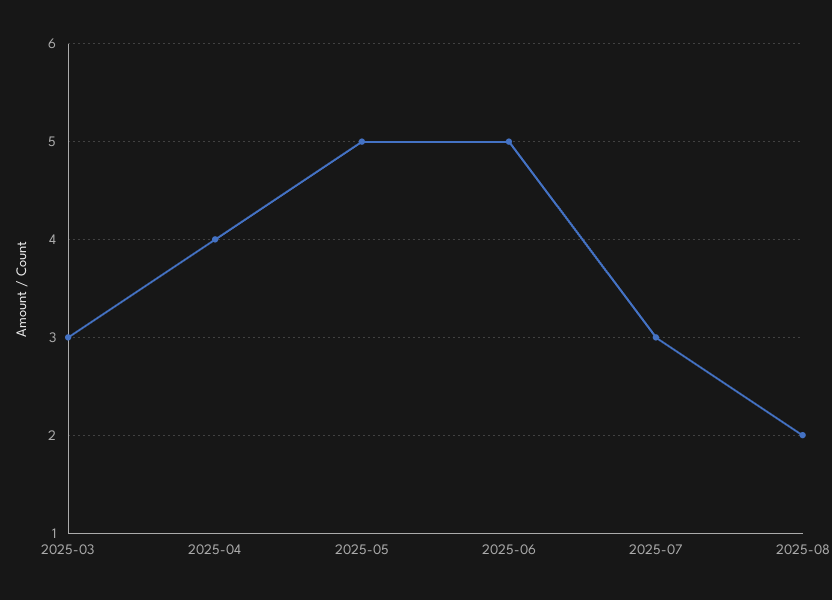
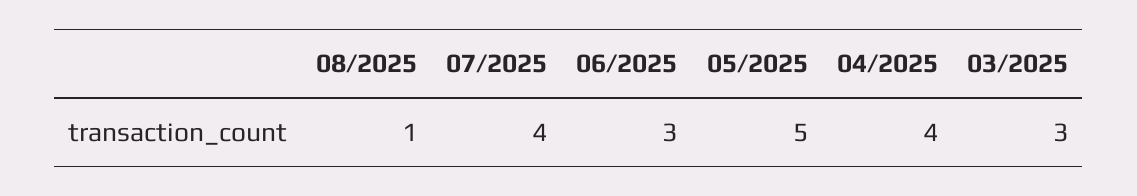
  {
    "2025-03": 3,
    "2025-04": 4,
    "2025-05": 5,
-   "2025-06": 5,
+   "2025-06": 3,
-   "2025-07": 3,
+   "2025-07": 4,
-   "2025-08": 2
+   "2025-08": 1
  }

